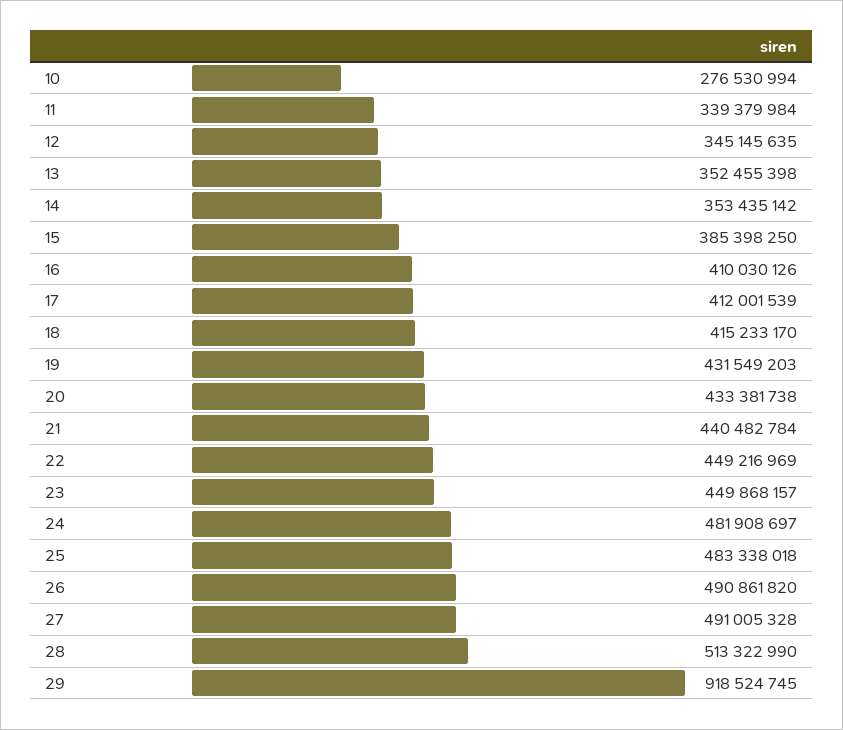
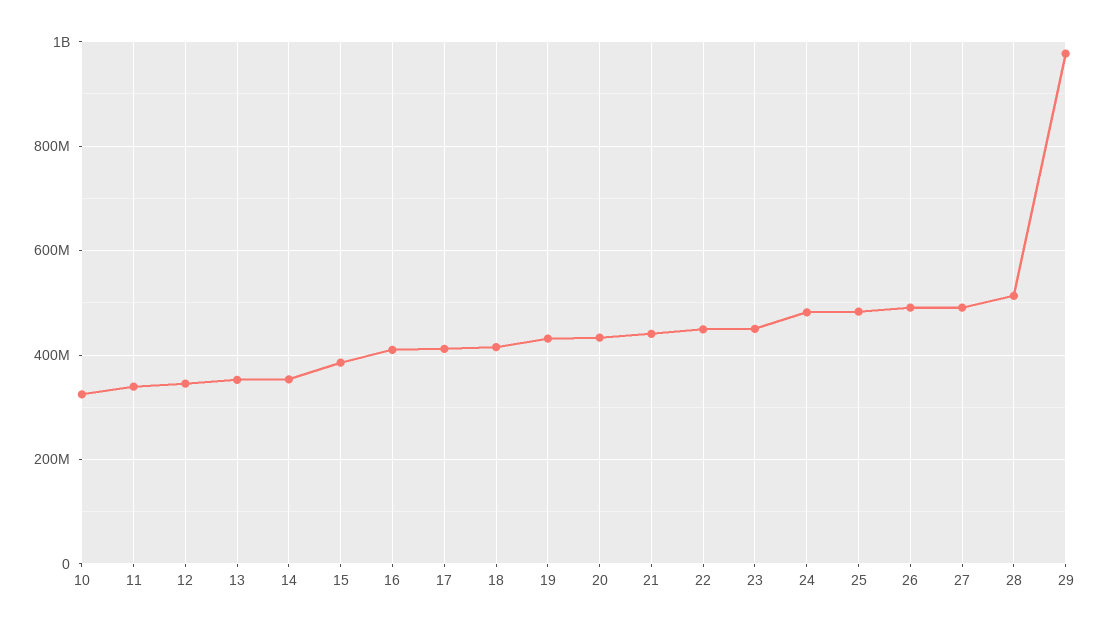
  {
-   "10": 276530994,
+   "10": 320000000,
    "11": 339379984,
    "12": 345145635,
    "13": 352455398,
    "14": 353435142,
    "15": 385398250,
    "16": 410030126,
    "17": 412001539,
    "18": 415233170,
    "19": 431549203,
    "20": 433381738,
    "21": 440482784,
    "22": 449216969,
    "23": 449868157,
    "24": 481908697,
    "25": 483338018,
    "26": 490861820,
    "27": 491005328,
    "28": 513322990,
-   "29": 918524745
+   "29": 980000000
  }

